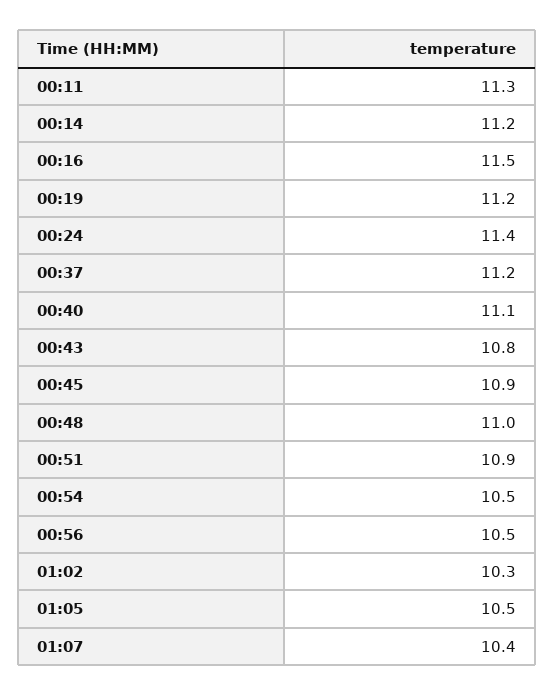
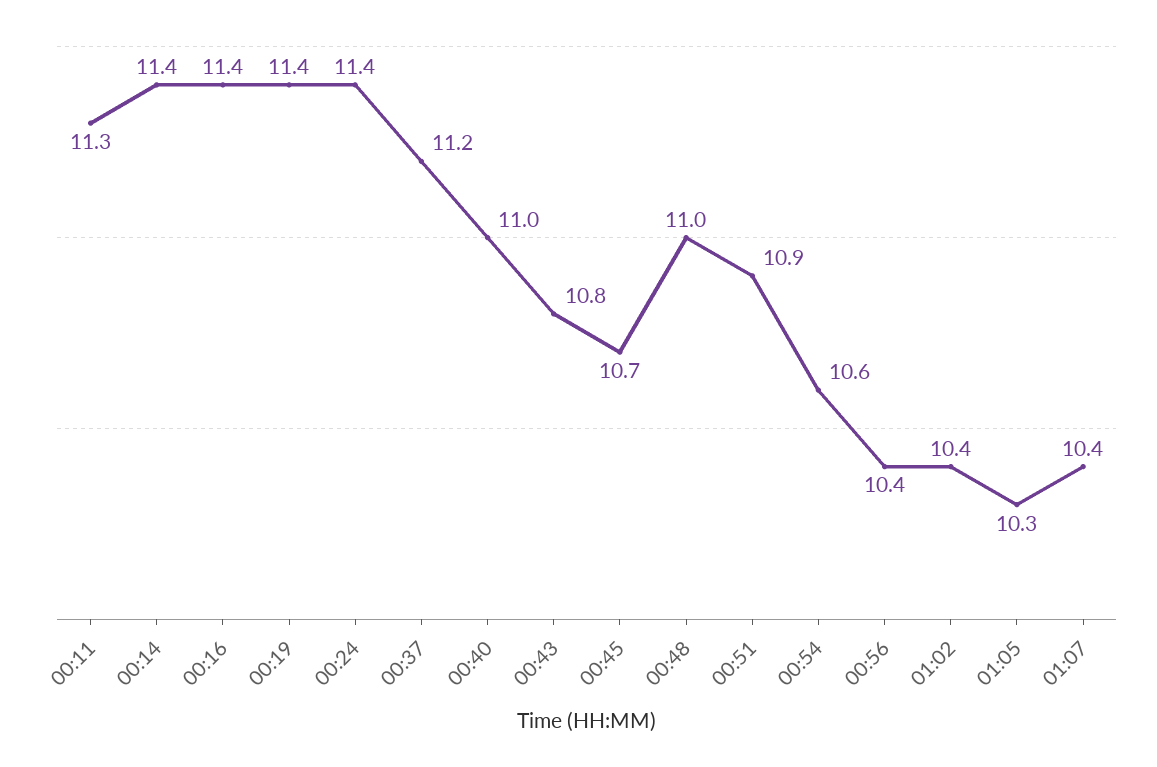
  {
    "00:11": 11.3,
-   "00:14": 11.2,
+   "00:14": 11.4,
-   "00:16": 11.5,
+   "00:16": 11.4,
-   "00:19": 11.2,
+   "00:19": 11.4,
    "00:24": 11.4,
    "00:37": 11.2,
-   "00:40": 11.1,
+   "00:40": 11,
    "00:43": 10.8,
-   "00:45": 10.9,
+   "00:45": 10.7,
    "00:48": 11,
    "00:51": 10.9,
-   "00:54": 10.5,
+   "00:54": 10.6,
-   "00:56": 10.5,
+   "00:56": 10.4,
-   "01:02": 10.3,
+   "01:02": 10.4,
-   "01:05": 10.5,
+   "01:05": 10.3,
    "01:07": 10.4
  }

